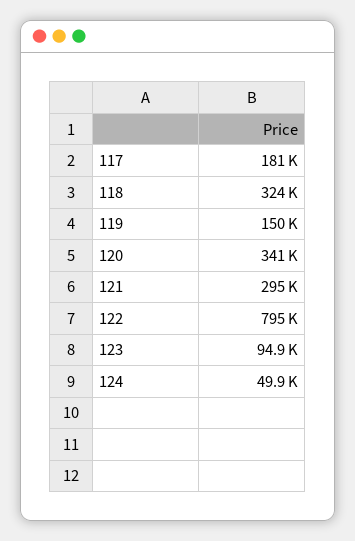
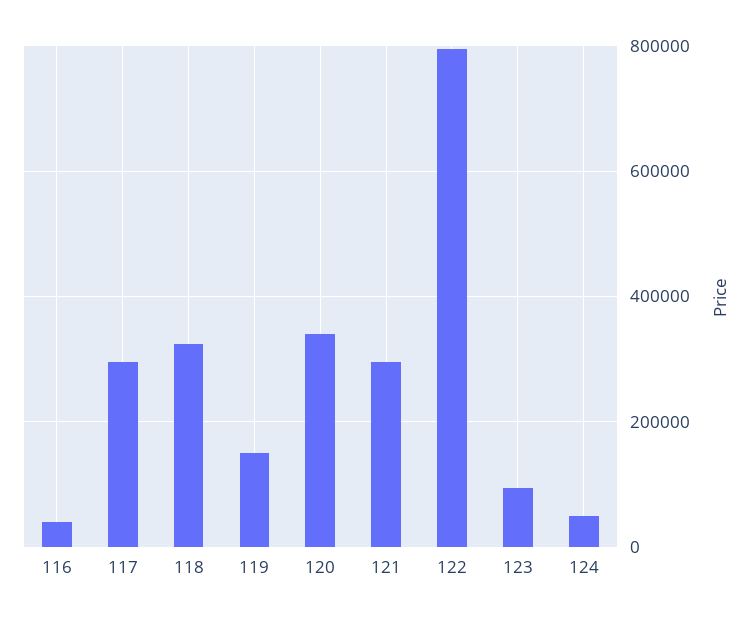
  {
-   "117": 181000,
+   "117": 300000,
    "118": 324000,
    "119": 150000,
    "120": 341000,
    "121": 295000,
    "122": 795000,
    "123": 94900,
-   "124": 49900
+   "124": 49900,
+   "116": 40000
  }

